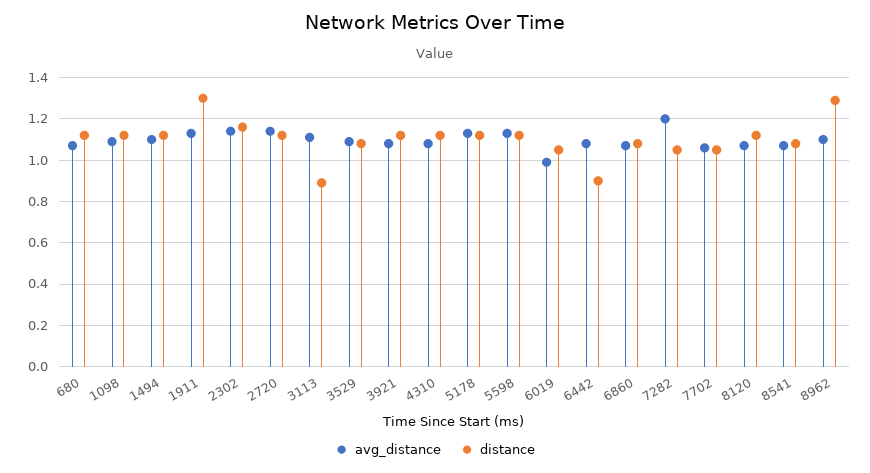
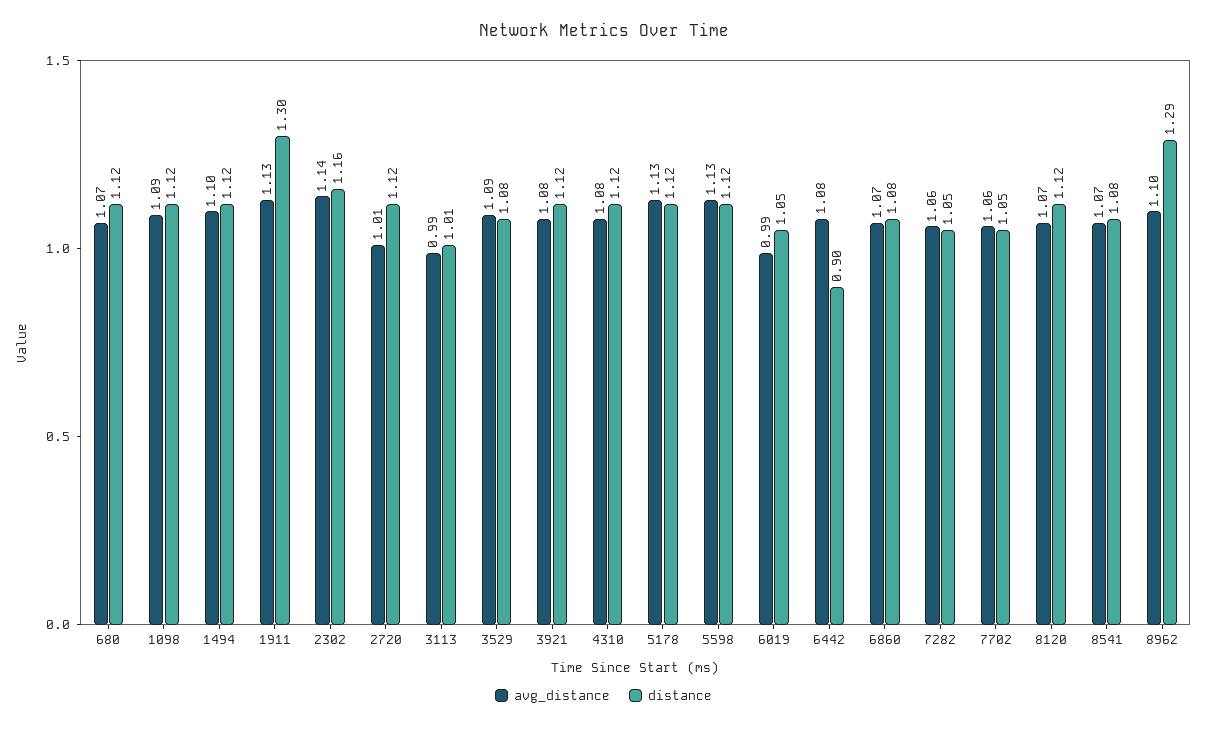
  {
    "avg_distance": {
      "680": 1.07,
      "1098": 1.09,
      "1494": 1.1,
      "1911": 1.13,
      "2302": 1.14,
-     "2720": 1.15,
+     "2720": 1.01,
-     "3113": 1.1,
+     "3113": 0.99,
      "3529": 1.09,
      "3921": 1.08,
      "4310": 1.08,
      "5178": 1.13,
      "5598": 1.13,
      "6019": 0.99,
      "6442": 1.08,
      "6860": 1.07,
-     "7282": 1.2,
+     "7282": 1.06,
      "7702": 1.06,
      "8120": 1.07,
      "8541": 1.07,
      "8962": 1.1
    },
    "distance": {
      "680": 1.12,
      "1098": 1.12,
      "1494": 1.12,
      "1911": 1.3,
      "2302": 1.16,
      "2720": 1.12,
-     "3113": 0.9,
+     "3113": 1.01,
      "3529": 1.08,
      "3921": 1.12,
      "4310": 1.12,
      "5178": 1.12,
      "5598": 1.12,
      "6019": 1.05,
      "6442": 0.9,
      "6860": 1.08,
      "7282": 1.05,
      "7702": 1.05,
      "8120": 1.12,
      "8541": 1.08,
      "8962": 1.29
    }
  }

